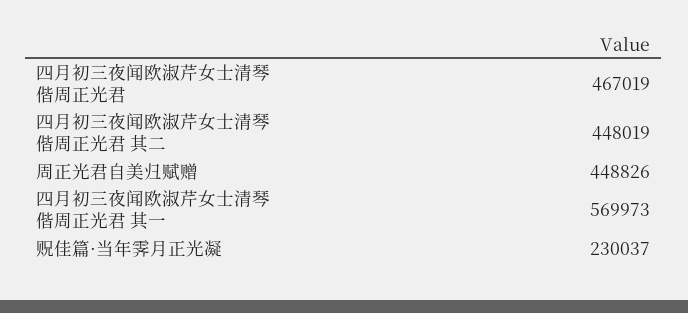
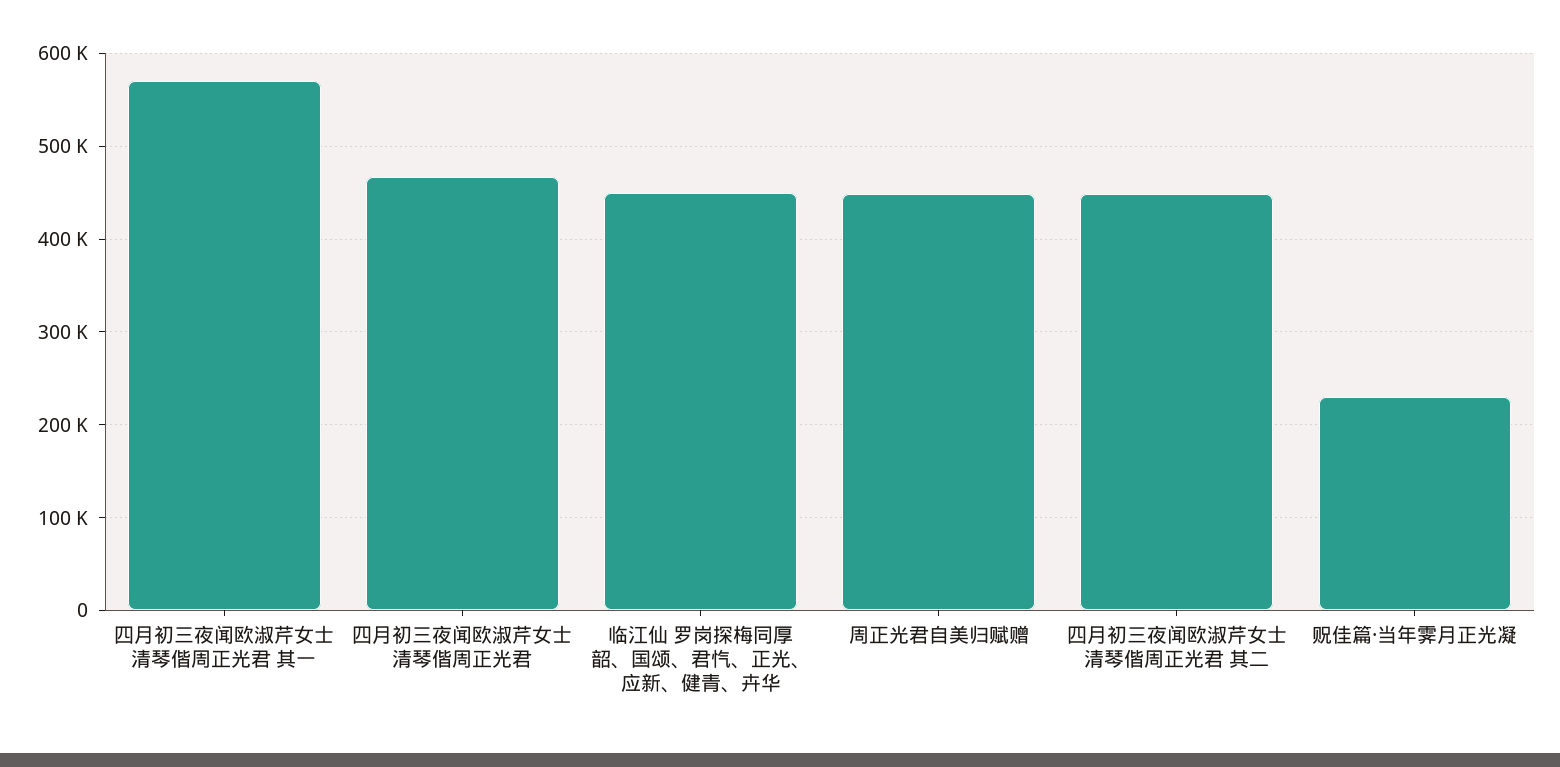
  {
    "四月初三夜闻欧淑芹女士清琴偕周正光君": 467019,
    "四月初三夜闻欧淑芹女士清琴偕周正光君 其二": 448019,
    "周正光君自美归赋赠": 448826,
    "四月初三夜闻欧淑芹女士清琴偕周正光君 其一": 569973,
-   "贶佳篇·当年霁月正光凝": 230037
+   "贶佳篇·当年霁月正光凝": 230037,
+   "临江仙 罗岗探梅同厚韶、国颂、君忾、正光、应新、健青、卉华": 450000
  }

